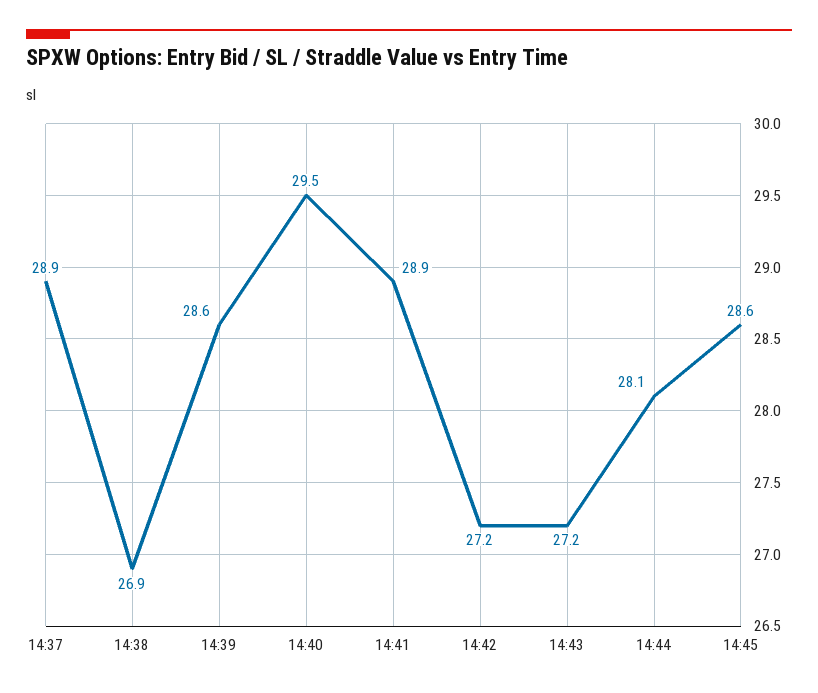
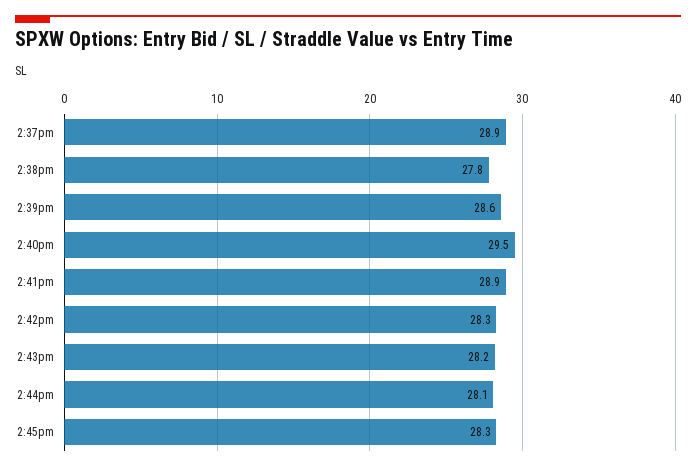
  {
    "14:37": 28.9,
-   "14:38": 26.9,
+   "14:38": 27.8,
    "14:39": 28.6,
    "14:40": 29.5,
    "14:41": 28.9,
-   "14:42": 27.2,
+   "14:42": 28.3,
-   "14:43": 27.2,
+   "14:43": 28.2,
    "14:44": 28.1,
-   "14:45": 28.6
+   "14:45": 28.3
  }

